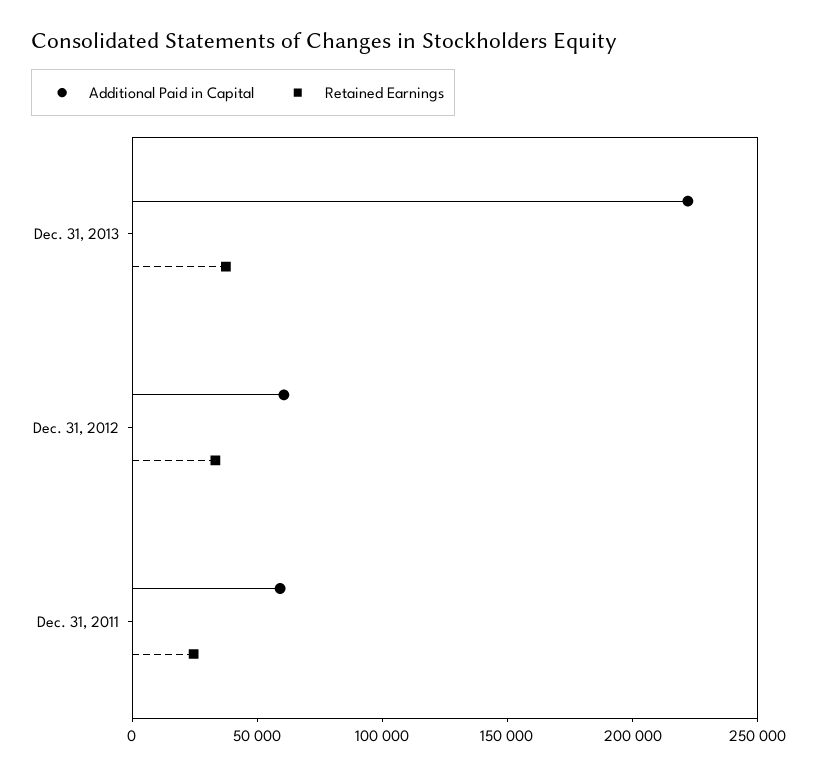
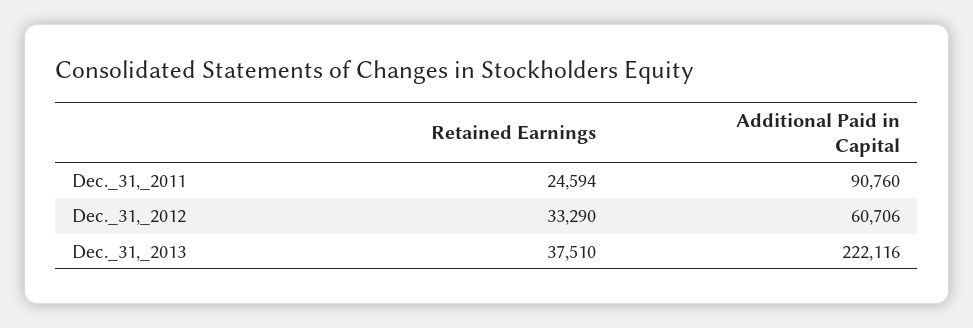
  {
    "Additional Paid in Capital": {
      "Dec. 31, 2013": 222116,
      "Dec. 31, 2012": 60706,
-     "Dec. 31, 2011": 60000
+     "Dec. 31, 2011": 90760
    },
    "Retained Earnings": {
      "Dec. 31, 2013": 37510,
      "Dec. 31, 2012": 33290,
      "Dec. 31, 2011": 24594
    }
  }

